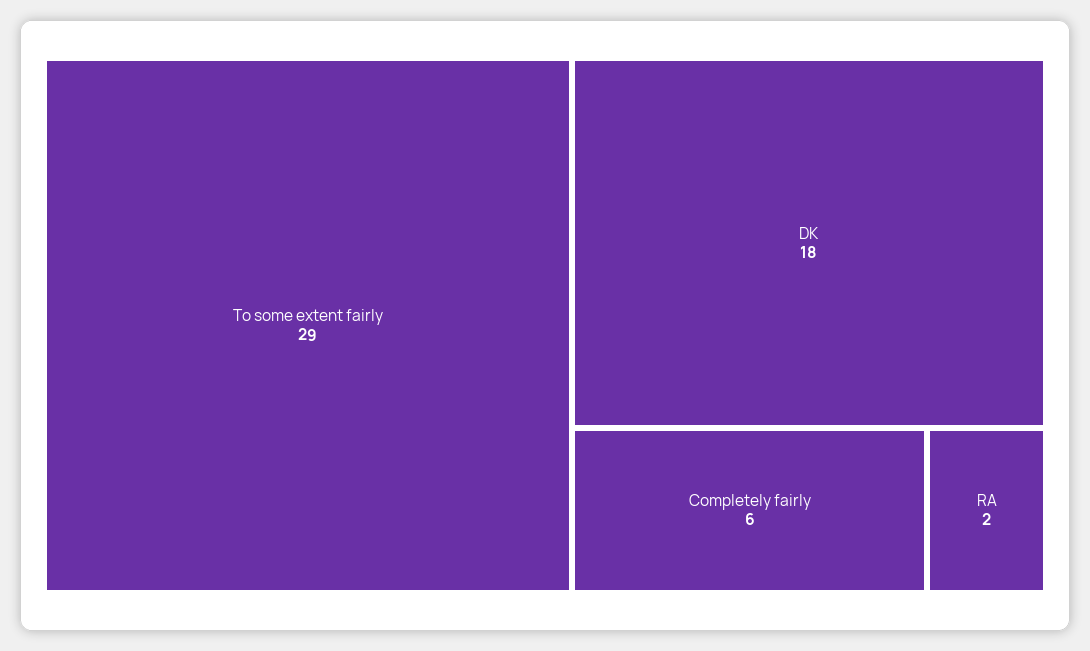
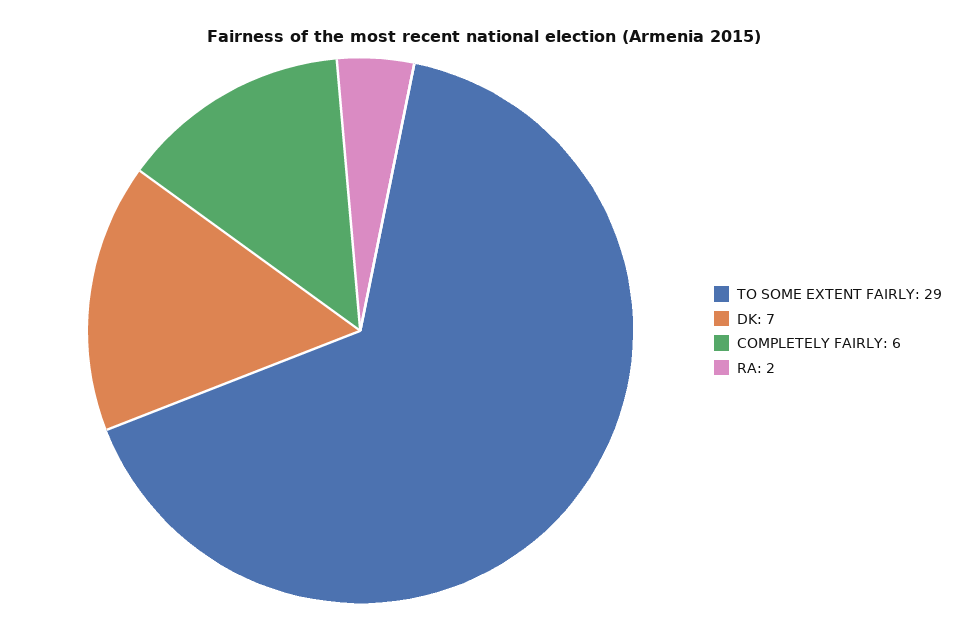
  {
    "To some extent fairly": 29,
-   "DK": 18,
+   "DK": 7,
    "Completely fairly": 6,
    "RA": 2
  }

